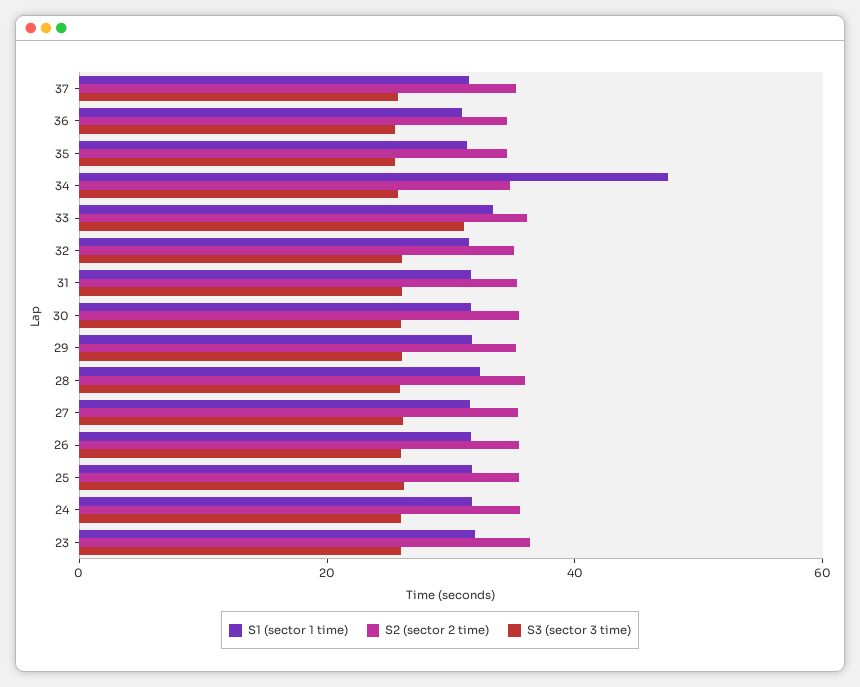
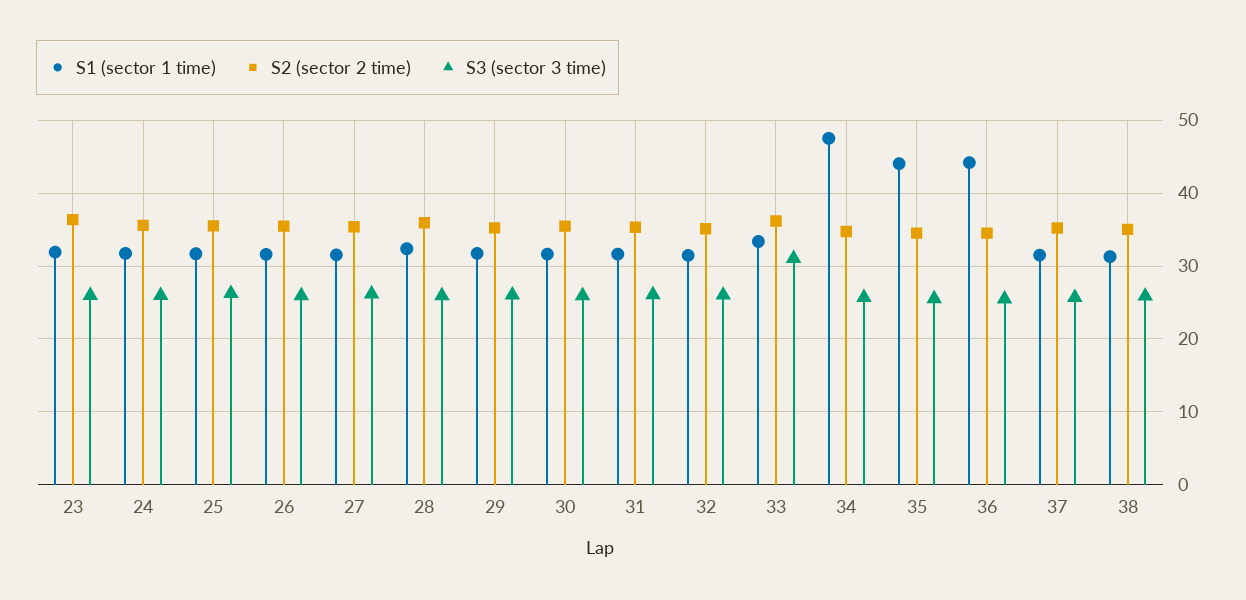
  {
    "S1 (sector 1 time)": {
      "37": 31,
-     "36": 30,
+     "36": 44,
-     "35": 30,
+     "35": 44,
      "34": 48,
      "33": 33,
      "32": 31,
      "31": 32,
      "30": 32,
      "29": 32,
      "28": 32,
      "27": 32,
      "26": 32,
      "25": 32,
      "24": 32,
-     "23": 32
+     "23": 32,
+     "38": 31
    },
    "S2 (sector 2 time)": {
      "37": 35,
      "36": 35,
      "35": 35,
      "34": 35,
      "33": 36,
      "32": 35,
      "31": 35,
      "30": 35,
      "29": 35,
      "28": 36,
      "27": 35,
      "26": 35,
      "25": 36,
      "24": 36,
-     "23": 36
+     "23": 36,
+     "38": 35
    },
    "S3 (sector 3 time)": {
      "37": 26,
      "36": 25,
      "35": 26,
      "34": 26,
      "33": 31,
      "32": 26,
      "31": 26,
      "30": 26,
      "29": 26,
      "28": 26,
      "27": 26,
      "26": 26,
      "25": 26,
      "24": 26,
-     "23": 26
+     "23": 26,
+     "38": 26
    }
  }

